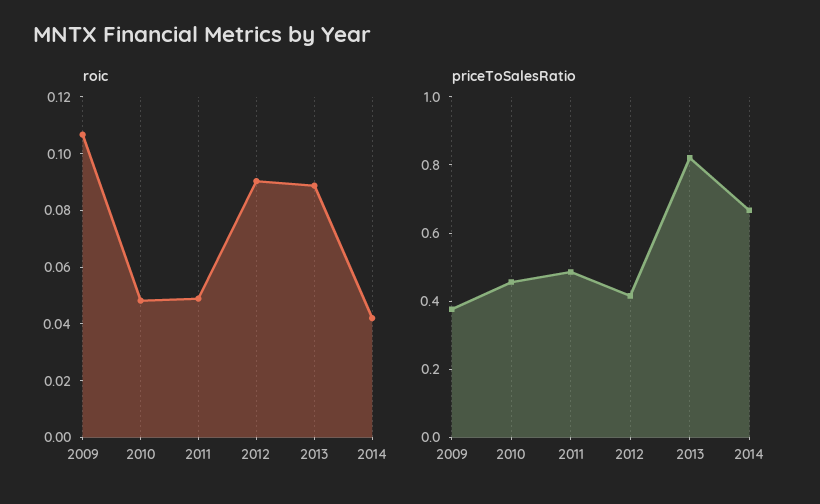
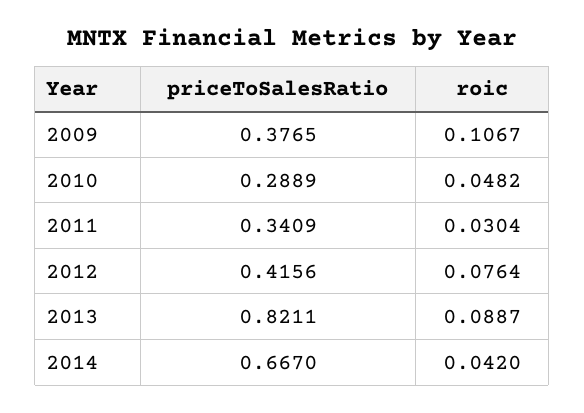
  {
    "roic": {
      "2009": 0.1067,
      "2010": 0.0482,
-     "2011": 0.05,
+     "2011": 0.0304,
-     "2012": 0.09,
+     "2012": 0.0764,
      "2013": 0.0887,
      "2014": 0.042
    },
    "priceToSalesRatio": {
      "2009": 0.3765,
-     "2010": 0.45,
+     "2010": 0.2889,
-     "2011": 0.5,
+     "2011": 0.3409,
      "2012": 0.4156,
      "2013": 0.8211,
      "2014": 0.667
    }
  }

